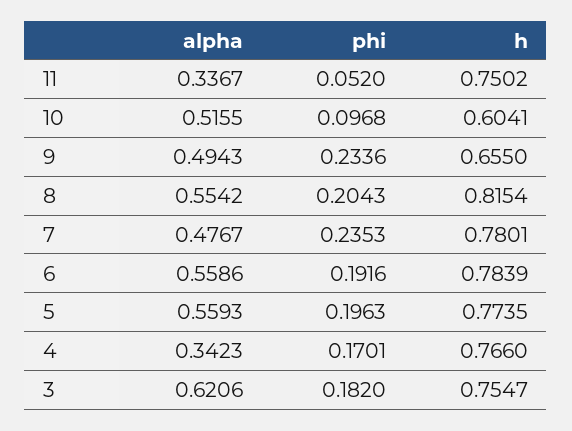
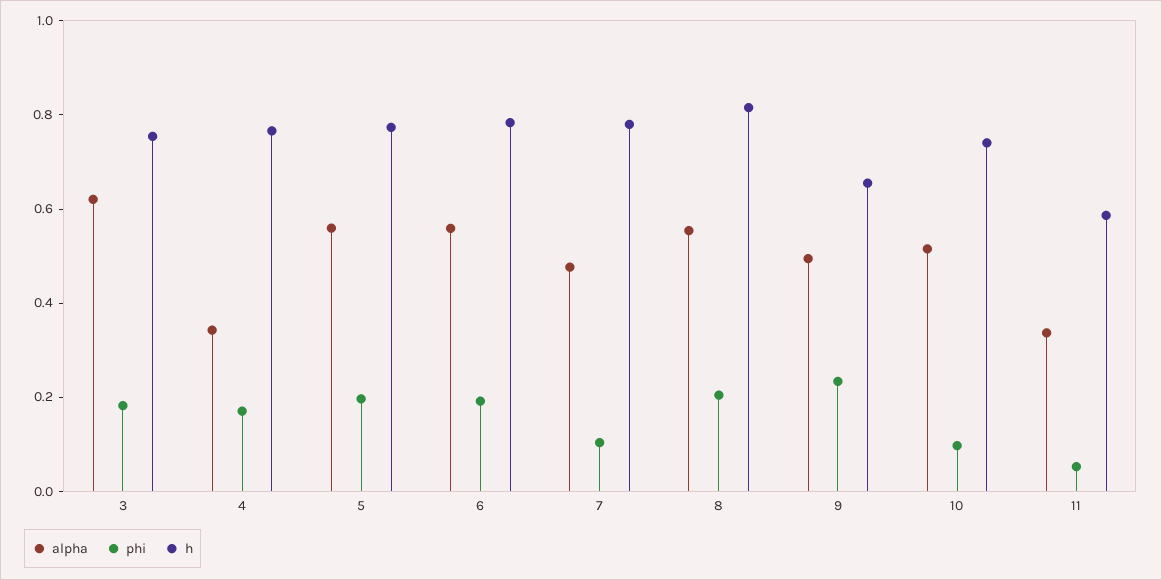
  {
    "alpha": {
      "11": 0.3367,
      "10": 0.5155,
      "9": 0.4943,
      "8": 0.5542,
      "7": 0.4767,
      "6": 0.5586,
      "5": 0.5593,
      "4": 0.3423,
      "3": 0.6206
    },
    "phi": {
      "11": 0.052,
      "10": 0.0968,
      "9": 0.2336,
      "8": 0.2043,
-     "7": 0.2353,
+     "7": 0.1,
      "6": 0.1916,
      "5": 0.1963,
      "4": 0.1701,
      "3": 0.182
    },
    "h": {
-     "11": 0.7502,
+     "11": 0.6,
-     "10": 0.6041,
+     "10": 0.75,
      "9": 0.655,
      "8": 0.8154,
      "7": 0.7801,
      "6": 0.7839,
      "5": 0.7735,
      "4": 0.766,
      "3": 0.7547
    }
  }

